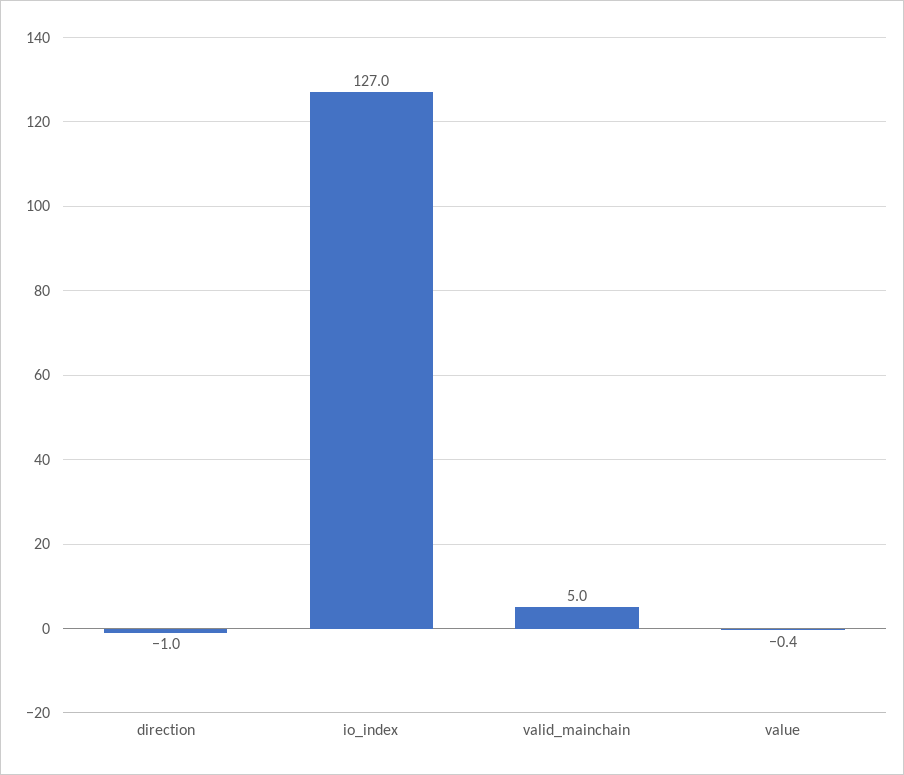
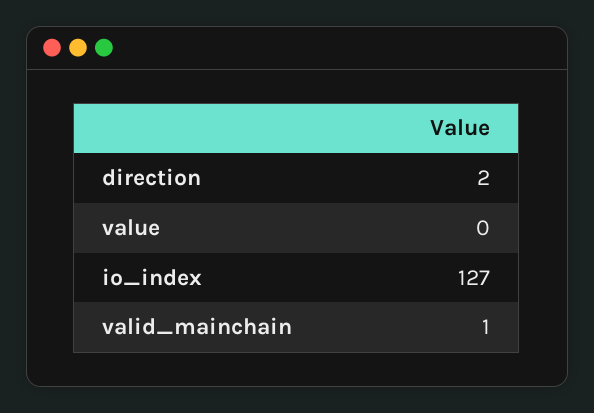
  {
-   "direction": -1,
+   "direction": 2,
    "io_index": 127,
-   "valid_mainchain": 5,
+   "valid_mainchain": 1,
    "value": -0.4
  }

